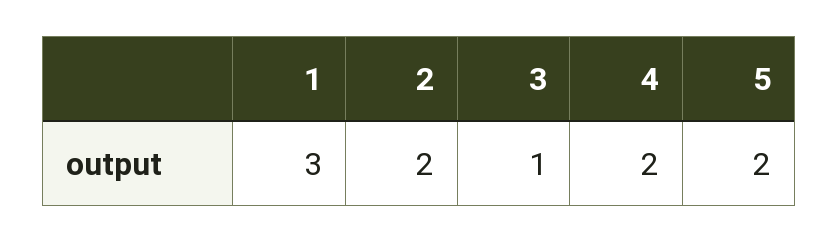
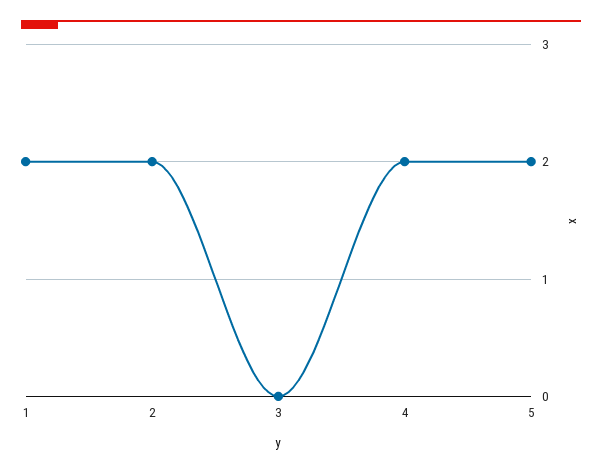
  {
-   "1": 3,
+   "1": 2,
    "2": 2,
-   "3": 1,
+   "3": 0,
    "4": 2,
    "5": 2
  }

